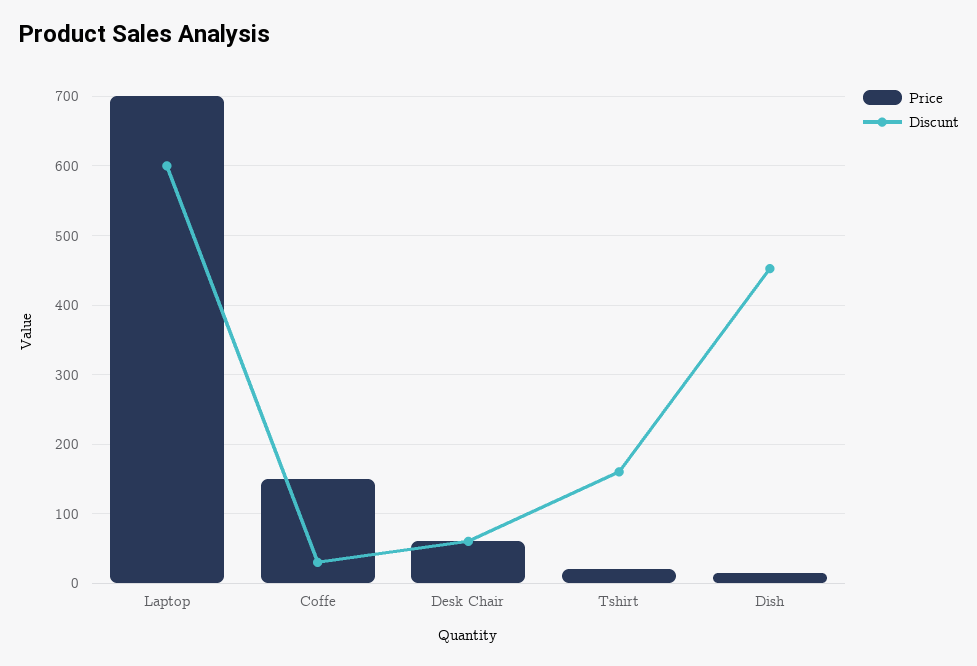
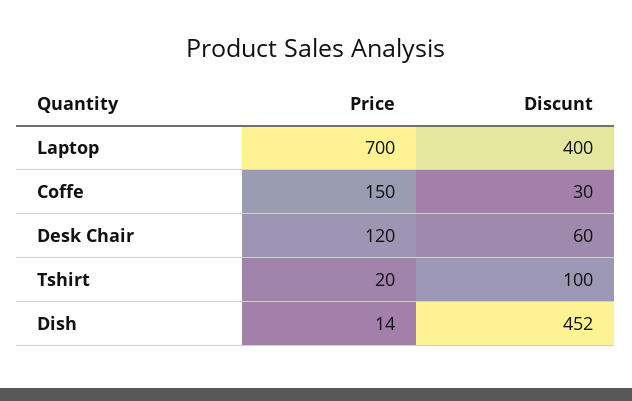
  {
    "Price": {
      "Laptop": 700,
      "Coffe": 150,
-     "Desk Chair": 60,
+     "Desk Chair": 120,
      "Tshirt": 20,
      "Dish": 14
    },
    "Discunt": {
-     "Laptop": 600,
+     "Laptop": 400,
      "Coffe": 30,
      "Desk Chair": 60,
-     "Tshirt": 160,
+     "Tshirt": 100,
      "Dish": 452
    }
  }

